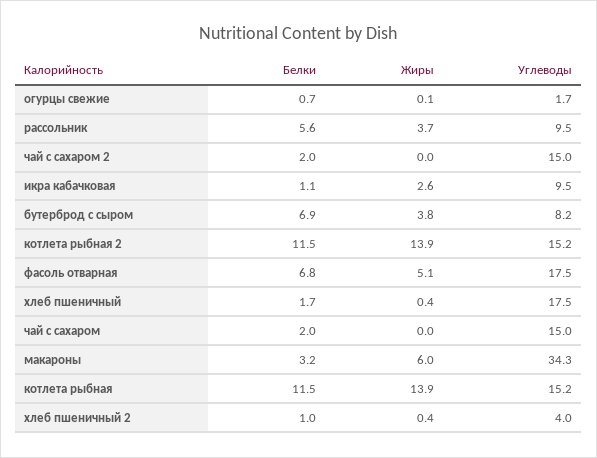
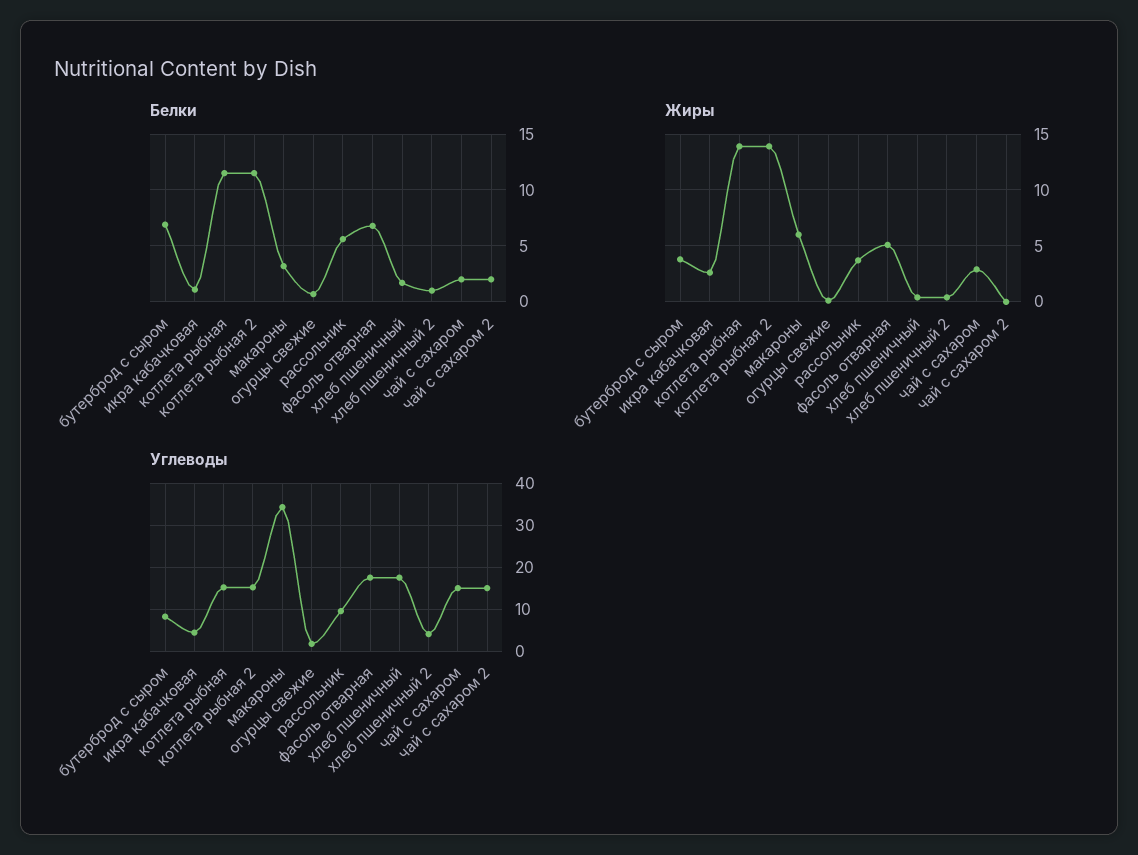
  {
    "Белки": {
      "огурцы свежие": 0.7,
      "рассольник": 5.6,
      "чай с сахаром 2": 2,
      "икра кабачковая": 1.1,
      "бутерброд с сыром": 6.9,
      "котлета рыбная 2": 11.5,
      "фасоль отварная": 6.8,
      "хлеб пшеничный": 1.7,
      "чай с сахаром": 2,
      "макароны": 3.2,
      "котлета рыбная": 11.5,
      "хлеб пшеничный 2": 1
    },
    "Жиры": {
      "огурцы свежие": 0.1,
      "рассольник": 3.7,
      "чай с сахаром 2": 0,
      "икра кабачковая": 2.6,
      "бутерброд с сыром": 3.8,
      "котлета рыбная 2": 13.9,
      "фасоль отварная": 5.1,
      "хлеб пшеничный": 0.4,
-     "чай с сахаром": 0,
+     "чай с сахаром": 3,
      "макароны": 6,
      "котлета рыбная": 13.9,
      "хлеб пшеничный 2": 0.4
    },
    "Углеводы": {
      "огурцы свежие": 1.7,
      "рассольник": 9.5,
      "чай с сахаром 2": 15,
-     "икра кабачковая": 9.5,
+     "икра кабачковая": 4,
      "бутерброд с сыром": 8.2,
      "котлета рыбная 2": 15.2,
      "фасоль отварная": 17.5,
      "хлеб пшеничный": 17.5,
      "чай с сахаром": 15,
      "макароны": 34.3,
      "котлета рыбная": 15.2,
      "хлеб пшеничный 2": 4
    }
  }

